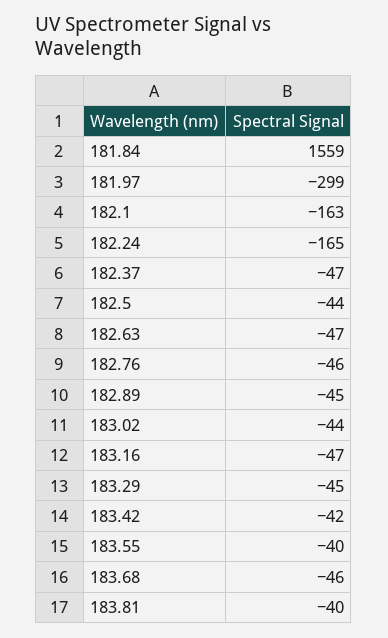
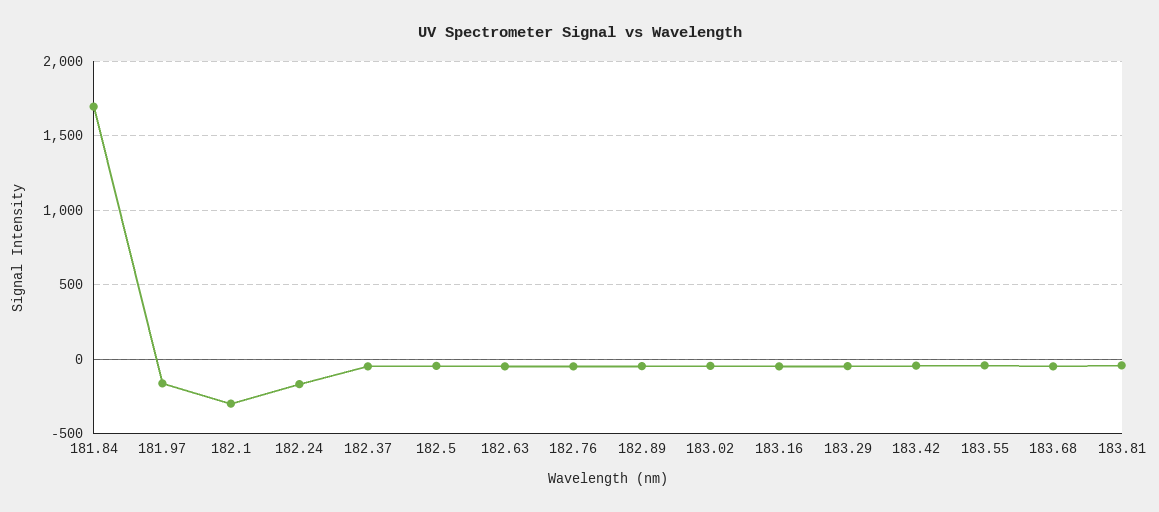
  {
-   "181.84": 1559,
+   "181.84": 1700,
-   "181.97": -299,
+   "181.97": -150,
-   "182.1": -163,
+   "182.1": -300,
    "182.24": -165,
    "182.37": -47,
    "182.5": -44,
    "182.63": -47,
    "182.76": -46,
    "182.89": -45,
    "183.02": -44,
    "183.16": -47,
    "183.29": -45,
    "183.42": -42,
    "183.55": -40,
    "183.68": -46,
    "183.81": -40
  }

